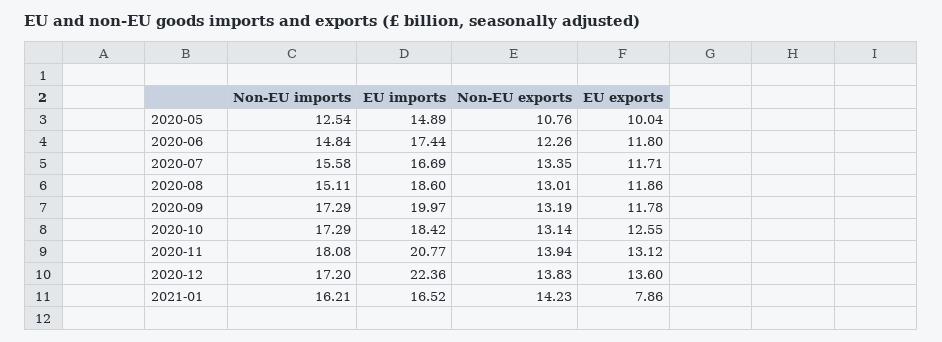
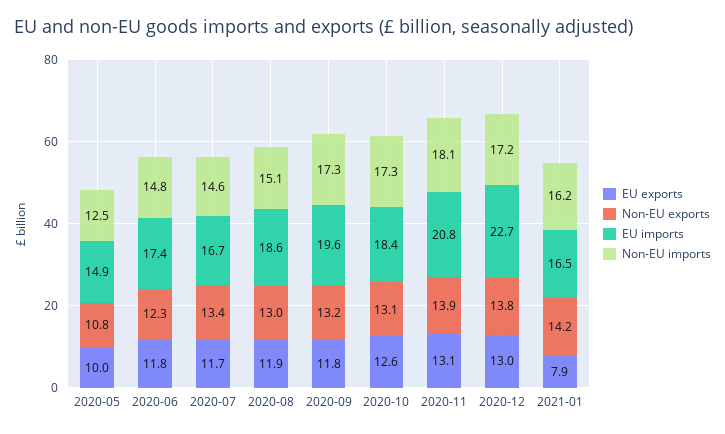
  {
    "Non-EU imports": {
      "2020-05": 12.54,
      "2020-06": 14.84,
-     "2020-07": 15.58,
+     "2020-07": 14.6,
      "2020-08": 15.11,
      "2020-09": 17.29,
      "2020-10": 17.29,
      "2020-11": 18.08,
      "2020-12": 17.2,
      "2021-01": 16.21
    },
    "EU imports": {
      "2020-05": 14.89,
      "2020-06": 17.44,
      "2020-07": 16.69,
      "2020-08": 18.6,
-     "2020-09": 19.97,
+     "2020-09": 19.6,
      "2020-10": 18.42,
      "2020-11": 20.77,
-     "2020-12": 22.36,
+     "2020-12": 22.7,
      "2021-01": 16.52
    },
    "Non-EU exports": {
      "2020-05": 10.76,
      "2020-06": 12.26,
      "2020-07": 13.35,
      "2020-08": 13.01,
      "2020-09": 13.19,
      "2020-10": 13.14,
      "2020-11": 13.94,
      "2020-12": 13.83,
      "2021-01": 14.23
    },
    "EU exports": {
      "2020-05": 10.04,
      "2020-06": 11.8,
      "2020-07": 11.71,
      "2020-08": 11.86,
      "2020-09": 11.78,
      "2020-10": 12.55,
      "2020-11": 13.12,
-     "2020-12": 13.6,
+     "2020-12": 13,
      "2021-01": 7.86
    }
  }

